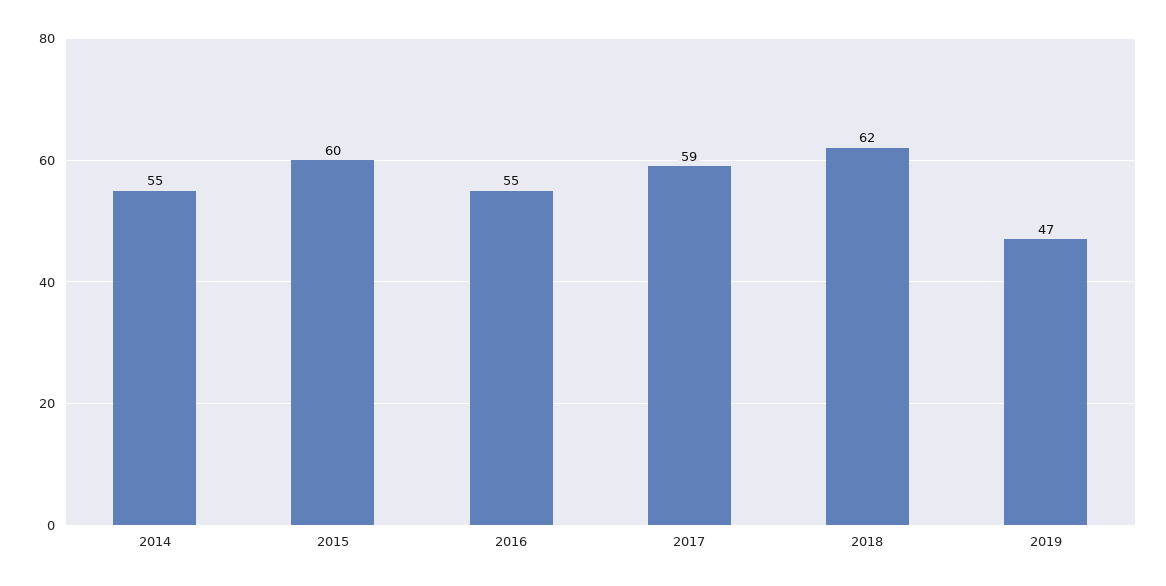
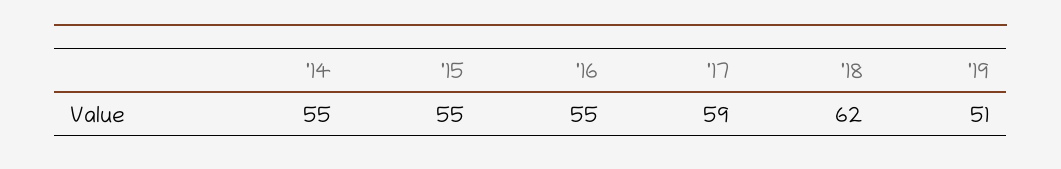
  {
    "2014": 55,
-   "2015": 60,
+   "2015": 55,
    "2016": 55,
    "2017": 59,
    "2018": 62,
-   "2019": 47
+   "2019": 51
  }

